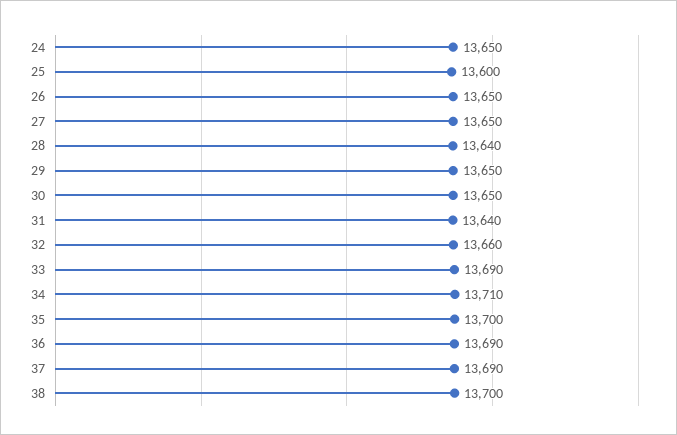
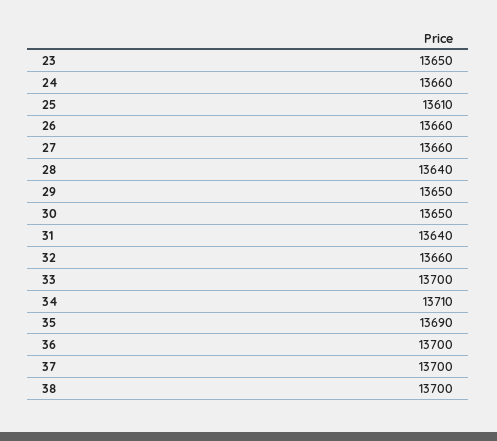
  {
-   "24": 13650,
+   "24": 13660,
-   "25": 13600,
+   "25": 13610,
-   "26": 13650,
+   "26": 13660,
-   "27": 13650,
+   "27": 13660,
    "28": 13640,
    "29": 13650,
    "30": 13650,
    "31": 13640,
    "32": 13660,
-   "33": 13690,
+   "33": 13700,
    "34": 13710,
-   "35": 13700,
+   "35": 13690,
-   "36": 13690,
+   "36": 13700,
-   "37": 13690,
+   "37": 13700,
-   "38": 13700
+   "38": 13700,
+   "23": 13650
  }

